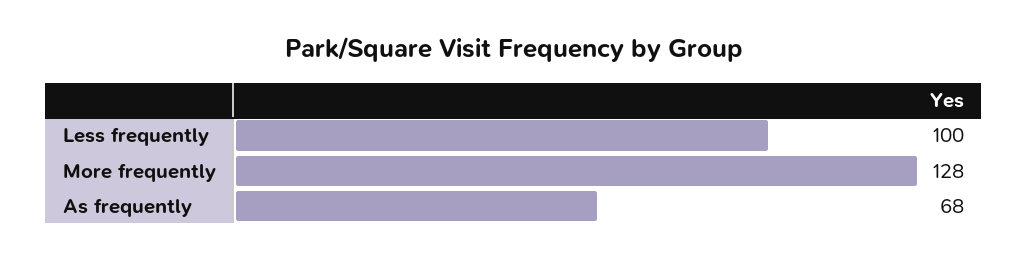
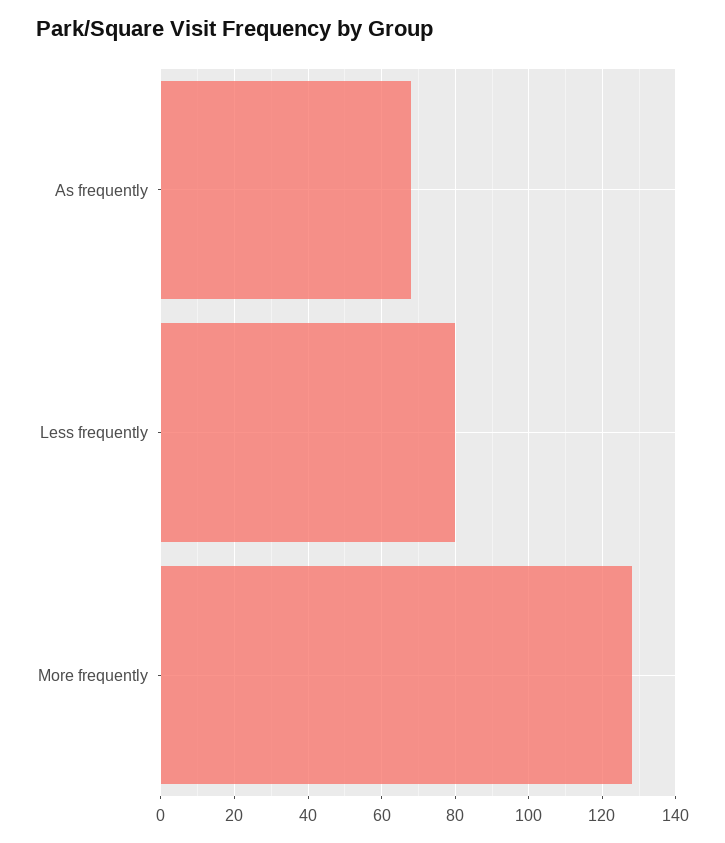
  {
-   "Less frequently": 100,
+   "Less frequently": 80,
    "More frequently": 128,
    "As frequently": 68
  }

